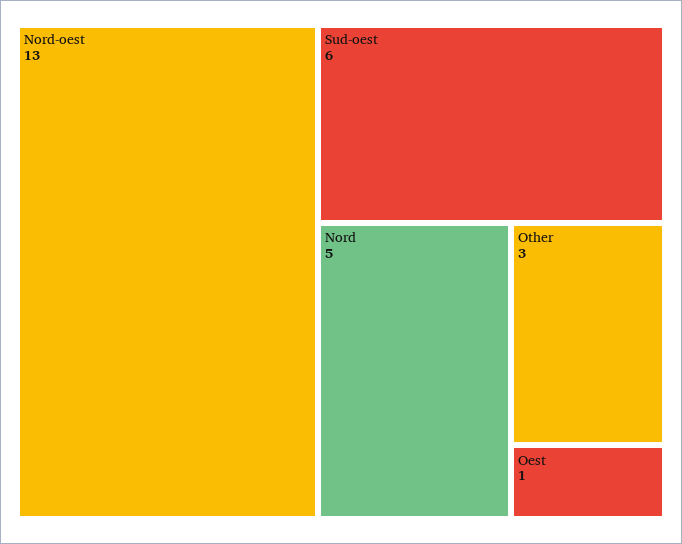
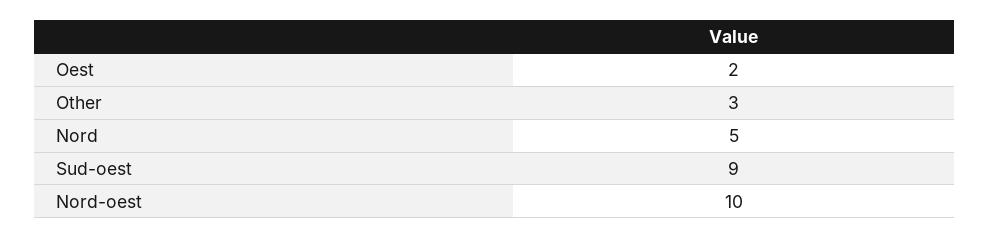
  {
-   "Nord-oest": 13,
+   "Nord-oest": 10,
-   "Sud-oest": 6,
+   "Sud-oest": 9,
    "Nord": 5,
    "Other": 3,
-   "Oest": 1
+   "Oest": 2
  }

